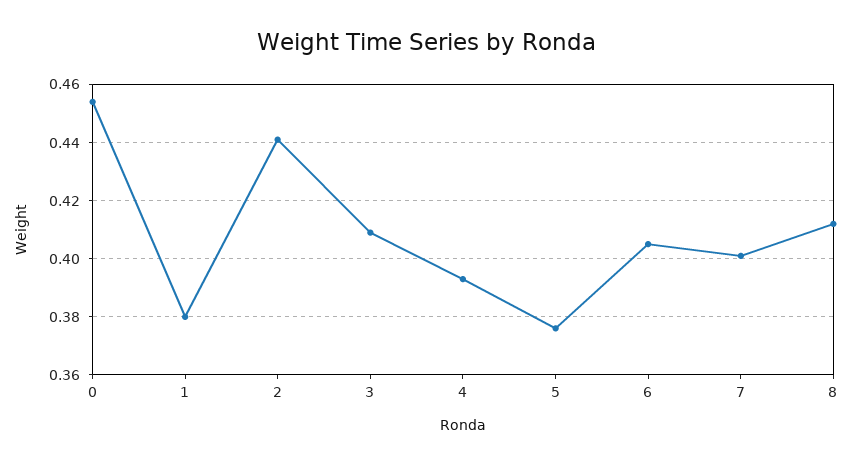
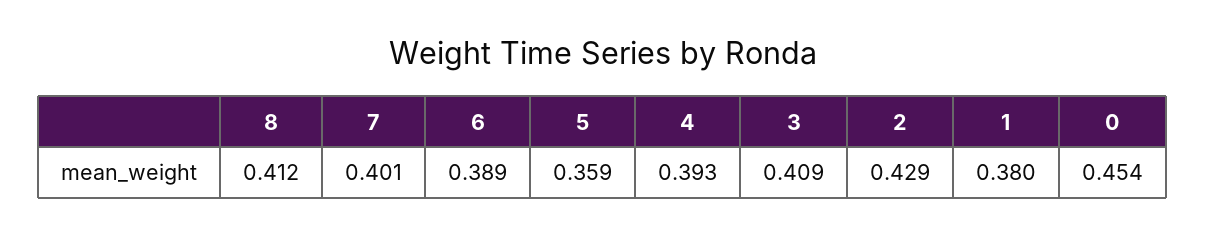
  {
    "0": 0.454,
    "1": 0.38,
-   "2": 0.44,
+   "2": 0.429,
    "3": 0.409,
    "4": 0.393,
-   "5": 0.375,
+   "5": 0.359,
-   "6": 0.405,
+   "6": 0.389,
    "7": 0.401,
    "8": 0.412
  }

